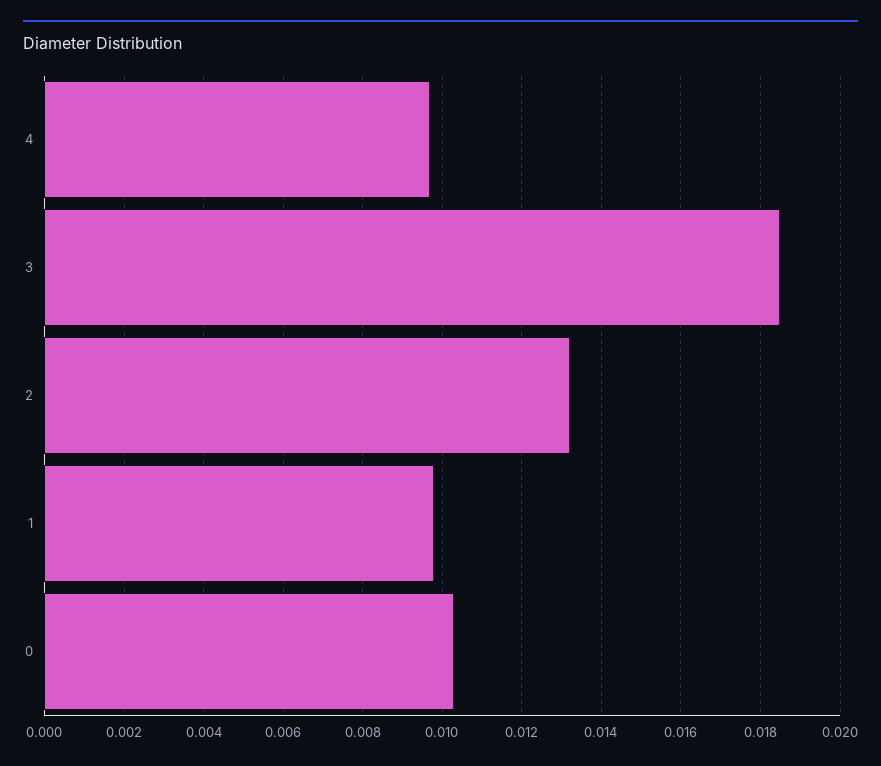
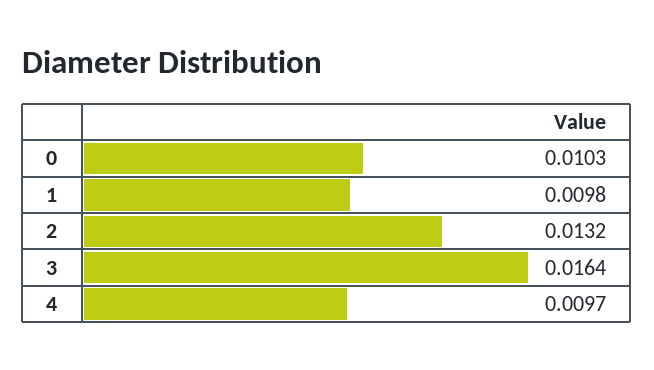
  {
    "4": 0.0097,
-   "3": 0.0185,
+   "3": 0.0164,
    "2": 0.0132,
    "1": 0.0098,
    "0": 0.0103
  }

